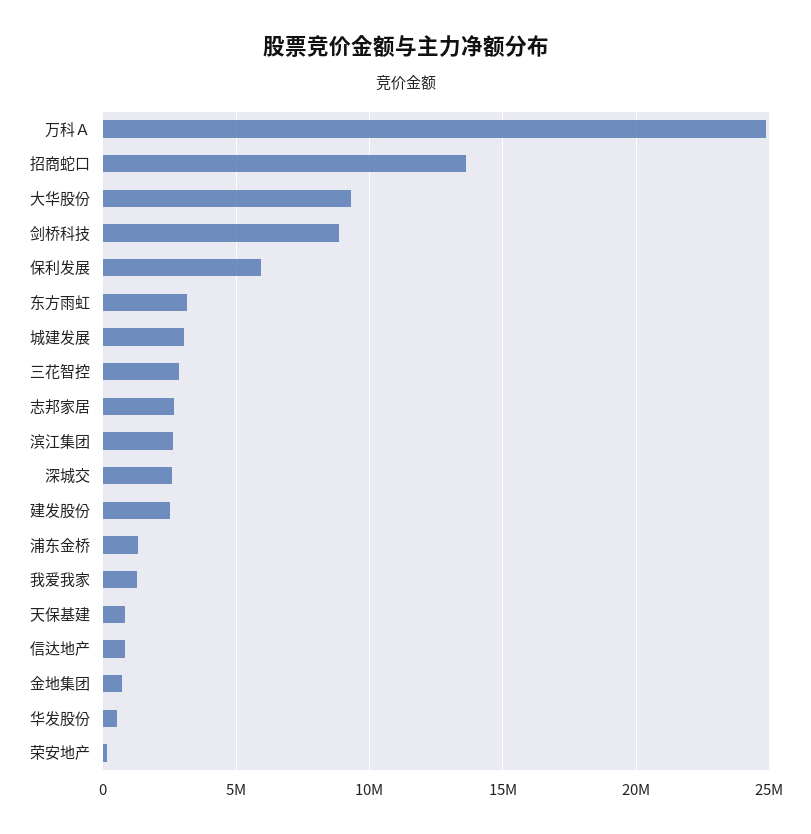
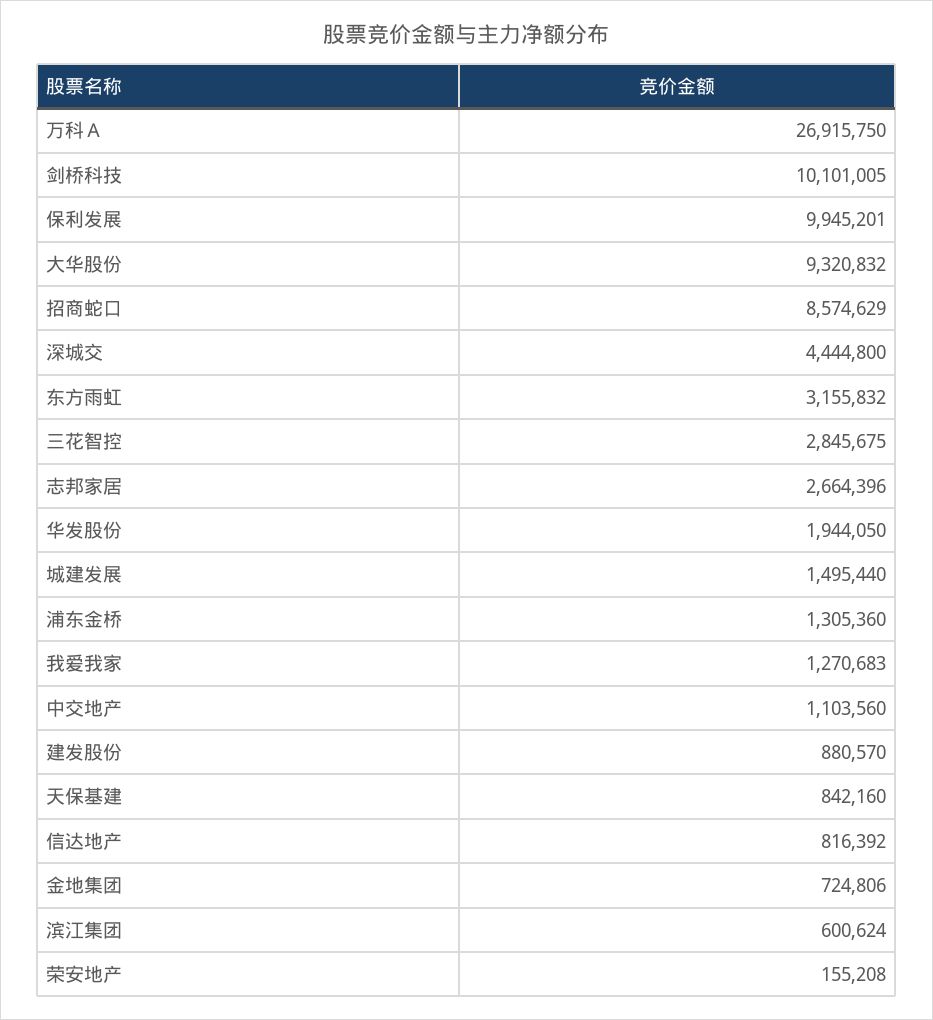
  {
-   "万科Ａ": 25000000,
+   "万科Ａ": 26915750,
-   "招商蛇口": 13500000,
+   "招商蛇口": 8574629,
    "大华股份": 9320832,
-   "剑桥科技": 9000000,
+   "剑桥科技": 10101005,
-   "保利发展": 6000000,
+   "保利发展": 9945201,
    "东方雨虹": 3155832,
-   "城建发展": 3000000,
+   "城建发展": 1495440,
    "三花智控": 2845675,
    "志邦家居": 2664396,
-   "滨江集团": 2500000,
+   "滨江集团": 600624,
-   "深城交": 2500000,
+   "深城交": 4444800,
-   "建发股份": 2500000,
+   "建发股份": 880570,
    "浦东金桥": 1305360,
    "我爱我家": 1270683,
    "天保基建": 842160,
    "信达地产": 816392,
    "金地集团": 724806,
-   "华发股份": 500000,
+   "华发股份": 1944050,
-   "荣安地产": 155208
+   "荣安地产": 155208,
+   "中交地产": 1103560
  }

